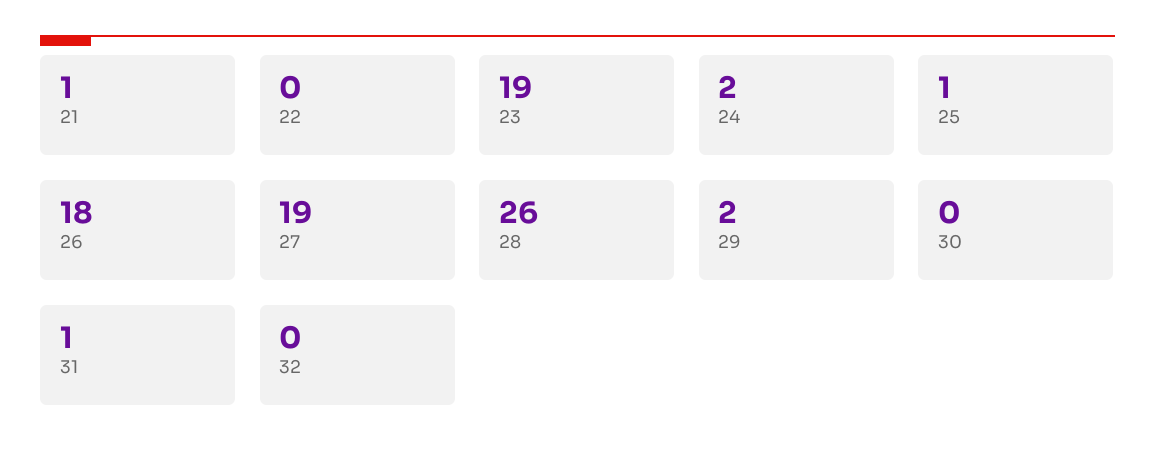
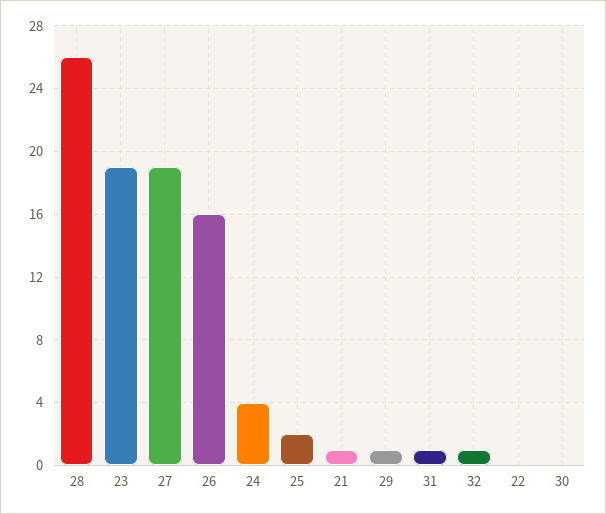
  {
    "21": 1,
    "22": 0,
    "23": 19,
-   "24": 2,
+   "24": 4,
-   "25": 1,
+   "25": 2,
-   "26": 18,
+   "26": 16,
    "27": 19,
    "28": 26,
-   "29": 2,
+   "29": 1,
    "30": 0,
    "31": 1,
-   "32": 0
+   "32": 1
  }

